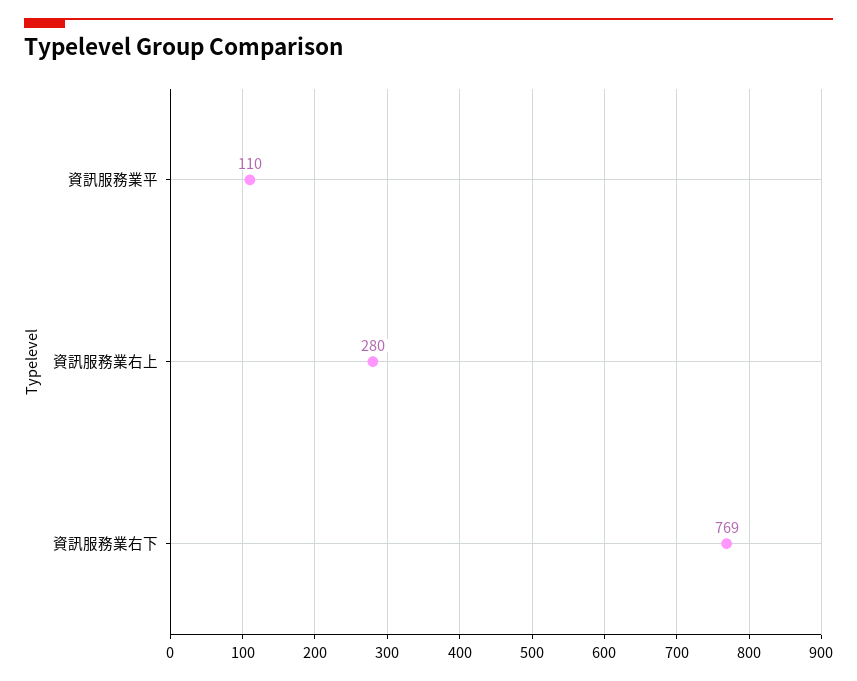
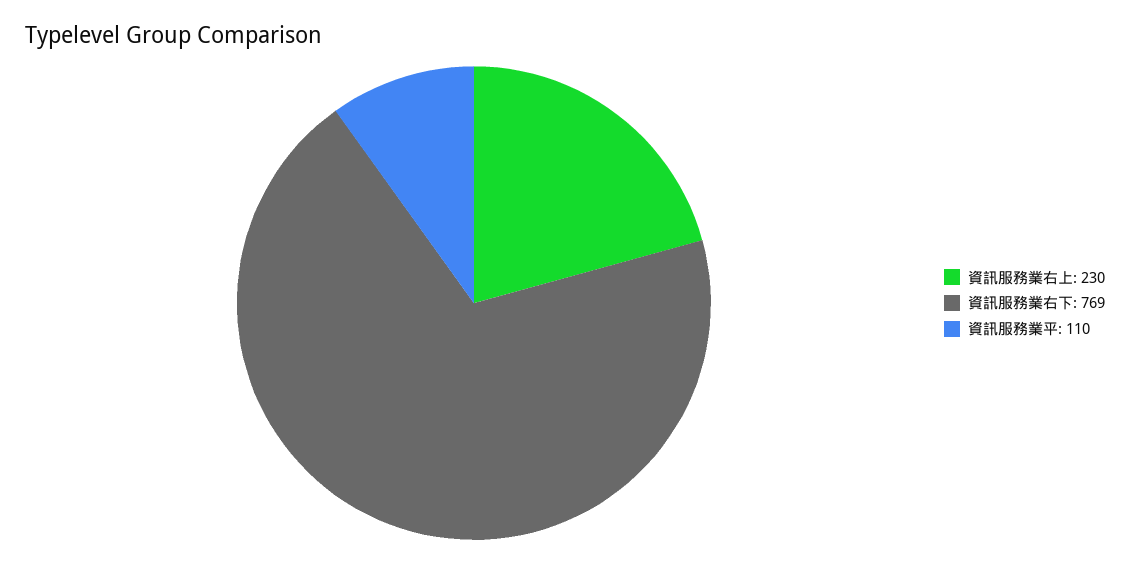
  {
    "資訊服務業平": 110,
-   "資訊服務業右上": 280,
+   "資訊服務業右上": 230,
    "資訊服務業右下": 769
  }

